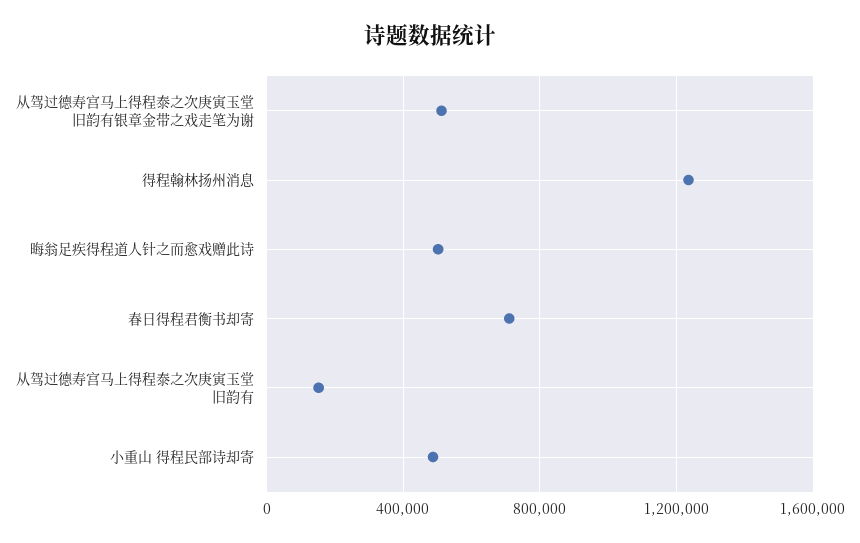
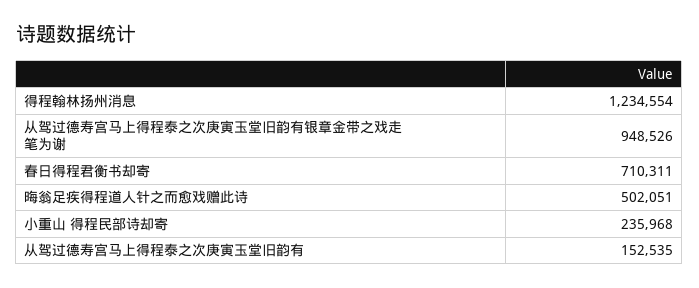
  {
-   "从驾过德寿宫马上得程泰之次庚寅玉堂旧韵有银章金带之戏走笔为谢": 500000,
+   "从驾过德寿宫马上得程泰之次庚寅玉堂旧韵有银章金带之戏走笔为谢": 948526,
    "得程翰林扬州消息": 1234554,
    "晦翁足疾得程道人针之而愈戏赠此诗": 502051,
    "春日得程君衡书却寄": 710311,
    "从驾过德寿宫马上得程泰之次庚寅玉堂旧韵有": 152535,
-   "小重山 得程民部诗却寄": 500000
+   "小重山 得程民部诗却寄": 235968
  }

